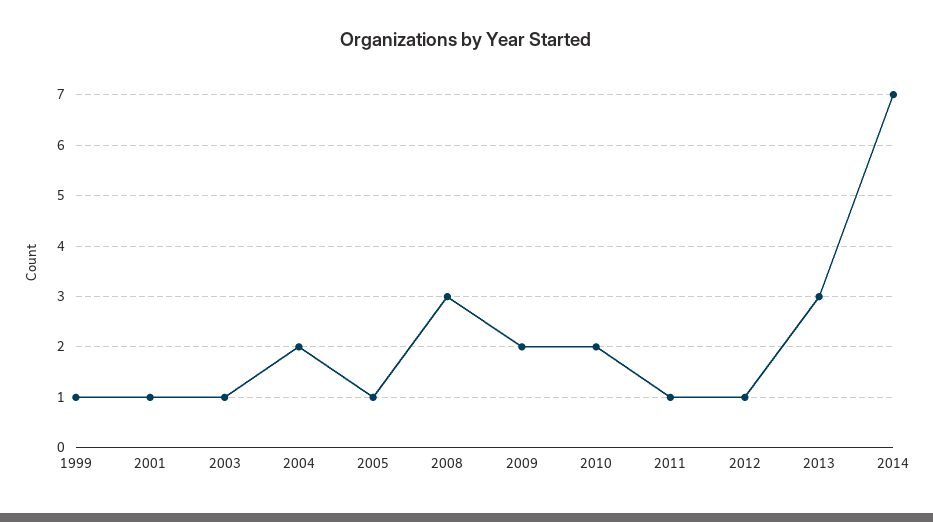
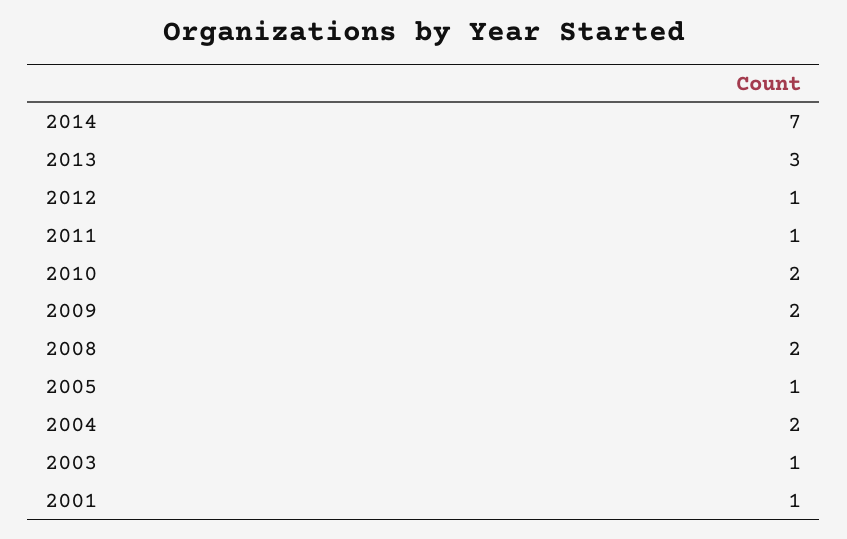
  {
-   "1999": 1,
    "2001": 1,
    "2003": 1,
    "2004": 2,
    "2005": 1,
-   "2008": 3,
+   "2008": 2,
    "2009": 2,
    "2010": 2,
    "2011": 1,
    "2012": 1,
    "2013": 3,
    "2014": 7
  }

